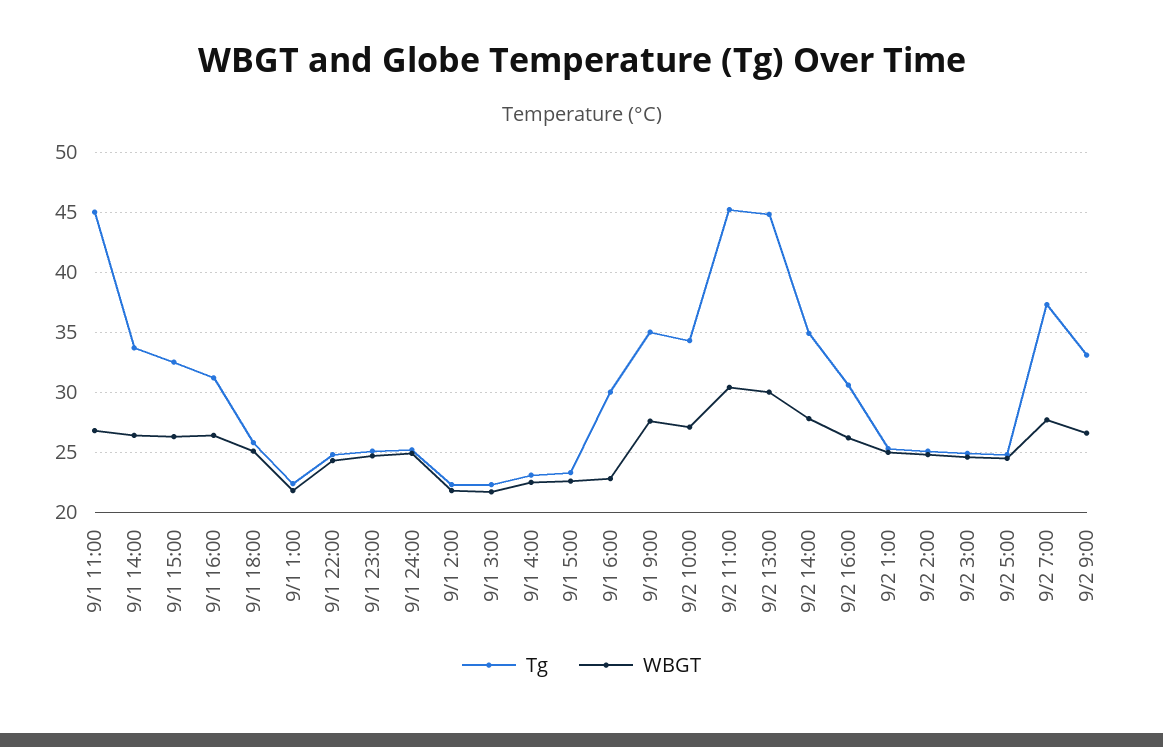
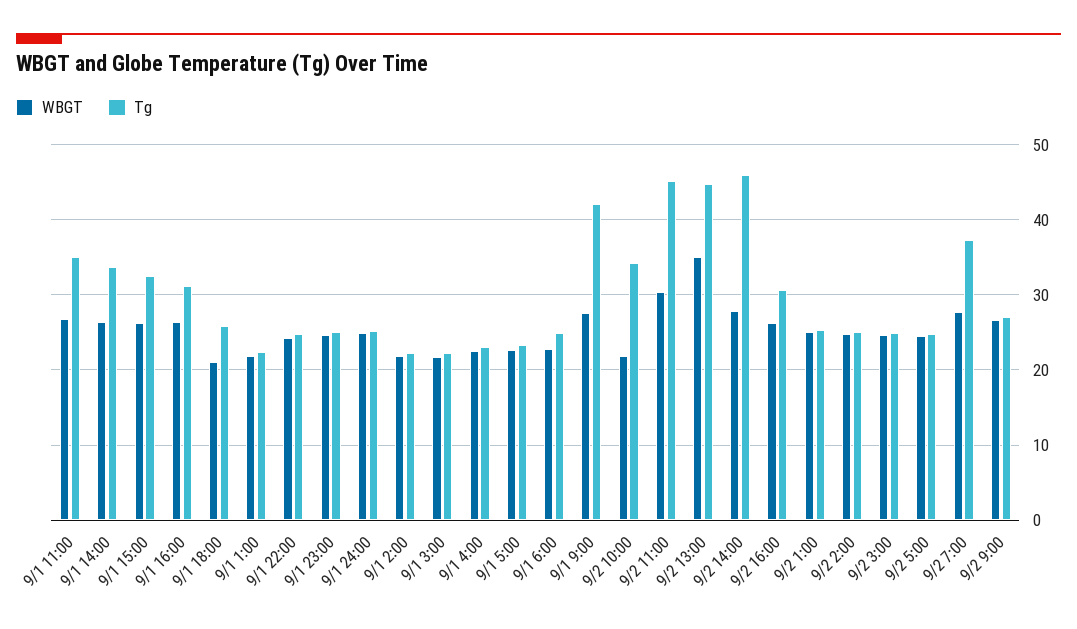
  {
    "Tg": {
-     "9/1 11:00": 45,
+     "9/1 11:00": 35,
      "9/1 14:00": 33.5,
      "9/1 15:00": 32.5,
      "9/1 16:00": 31,
      "9/1 18:00": 26,
      "9/1 1:00": 22.5,
      "9/1 22:00": 25,
      "9/1 23:00": 25,
      "9/1 24:00": 25,
      "9/1 2:00": 22.5,
      "9/1 3:00": 22.5,
      "9/1 4:00": 23,
      "9/1 5:00": 23.5,
-     "9/1 6:00": 30,
+     "9/1 6:00": 25,
-     "9/1 9:00": 35,
+     "9/1 9:00": 42,
      "9/2 10:00": 34.5,
      "9/2 11:00": 45,
      "9/2 13:00": 45,
-     "9/2 14:00": 35,
+     "9/2 14:00": 46,
      "9/2 16:00": 30.5,
      "9/2 1:00": 25.5,
      "9/2 2:00": 25,
      "9/2 3:00": 25,
      "9/2 5:00": 25,
      "9/2 7:00": 37.5,
-     "9/2 9:00": 33
+     "9/2 9:00": 27
    },
    "WBGT": {
      "9/1 11:00": 27,
      "9/1 14:00": 26.5,
      "9/1 15:00": 26.5,
      "9/1 16:00": 26.5,
-     "9/1 18:00": 25,
+     "9/1 18:00": 21,
      "9/1 1:00": 22,
      "9/1 22:00": 24.5,
      "9/1 23:00": 24.5,
      "9/1 24:00": 25,
      "9/1 2:00": 22,
      "9/1 3:00": 21.5,
      "9/1 4:00": 22.5,
      "9/1 5:00": 22.5,
      "9/1 6:00": 23,
      "9/1 9:00": 27.5,
-     "9/2 10:00": 27,
+     "9/2 10:00": 22,
      "9/2 11:00": 30.5,
-     "9/2 13:00": 30,
+     "9/2 13:00": 35,
      "9/2 14:00": 28,
      "9/2 16:00": 26,
      "9/2 1:00": 25,
      "9/2 2:00": 25,
      "9/2 3:00": 24.5,
      "9/2 5:00": 24.5,
      "9/2 7:00": 27.5,
      "9/2 9:00": 26.5
    }
  }

